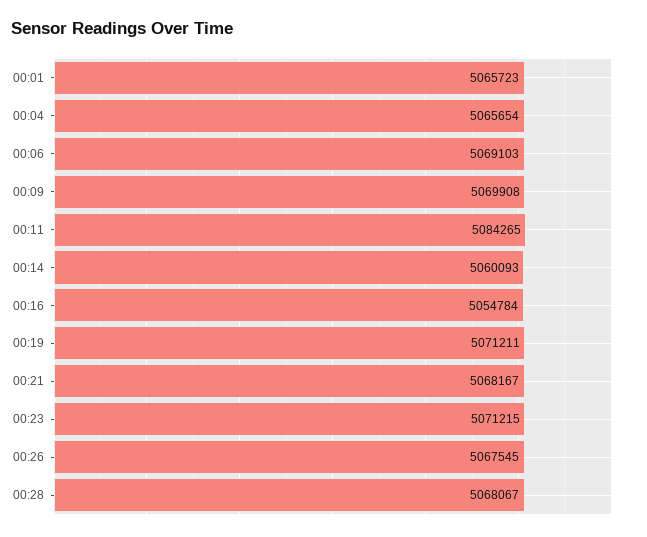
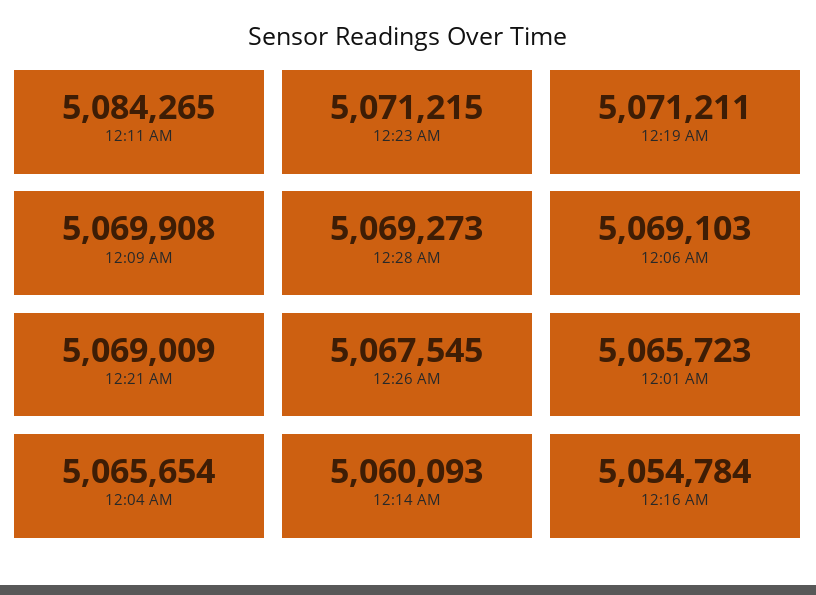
  {
    "00:01": 5065723,
    "00:04": 5065654,
    "00:06": 5069103,
    "00:09": 5069908,
    "00:11": 5084265,
    "00:14": 5060093,
    "00:16": 5054784,
    "00:19": 5071211,
-   "00:21": 5068167,
+   "00:21": 5069009,
    "00:23": 5071215,
    "00:26": 5067545,
-   "00:28": 5068067
+   "00:28": 5069273
  }

